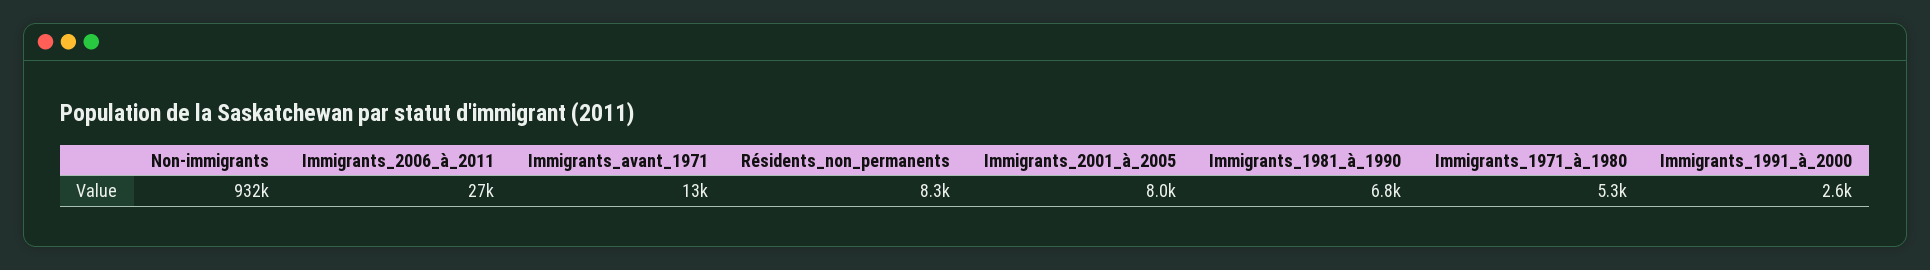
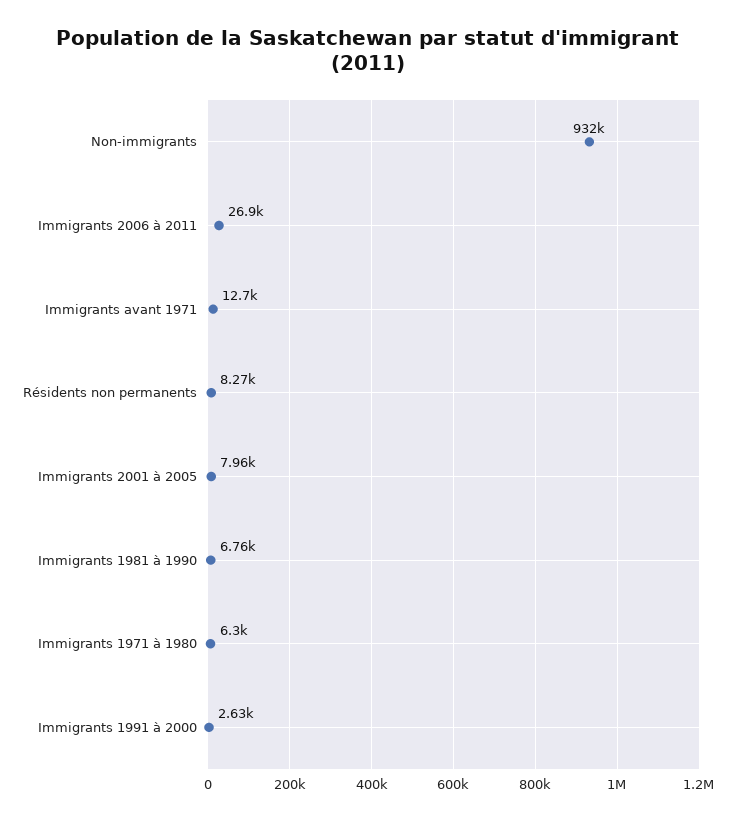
  {
    "Non-immigrants": 932000,
    "Immigrants_2006_à_2011": 26900,
    "Immigrants_avant_1971": 12700,
    "Résidents_non_permanents": 8270,
    "Immigrants_2001_à_2005": 7960,
    "Immigrants_1981_à_1990": 6760,
-   "Immigrants_1971_à_1980": 5300,
+   "Immigrants_1971_à_1980": 6300,
    "Immigrants_1991_à_2000": 2630
  }

